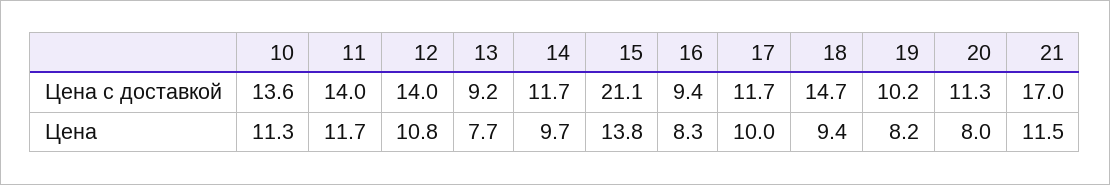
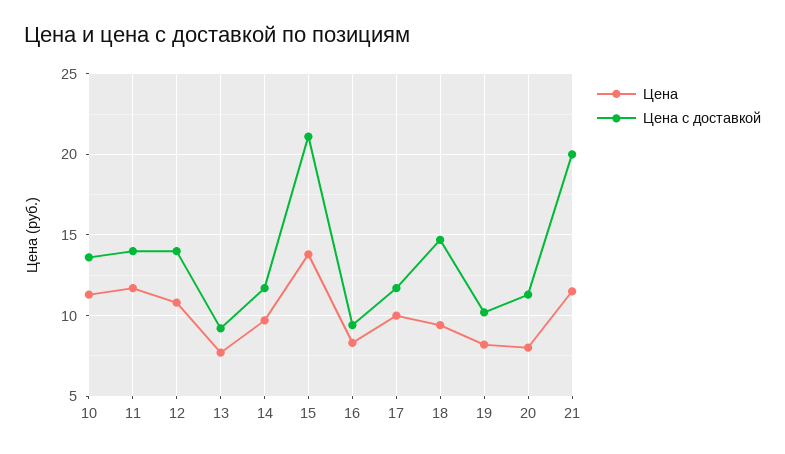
  {
    "Цена с доставкой": {
      "10": 13.6,
      "11": 14,
      "12": 14,
      "13": 9.2,
      "14": 11.7,
      "15": 21.1,
      "16": 9.4,
      "17": 11.7,
      "18": 14.7,
      "19": 10.2,
      "20": 11.3,
-     "21": 17
+     "21": 20
    },
    "Цена": {
      "10": 11.3,
      "11": 11.7,
      "12": 10.8,
      "13": 7.7,
      "14": 9.7,
      "15": 13.8,
      "16": 8.3,
      "17": 10,
      "18": 9.4,
      "19": 8.2,
      "20": 8,
      "21": 11.5
    }
  }

